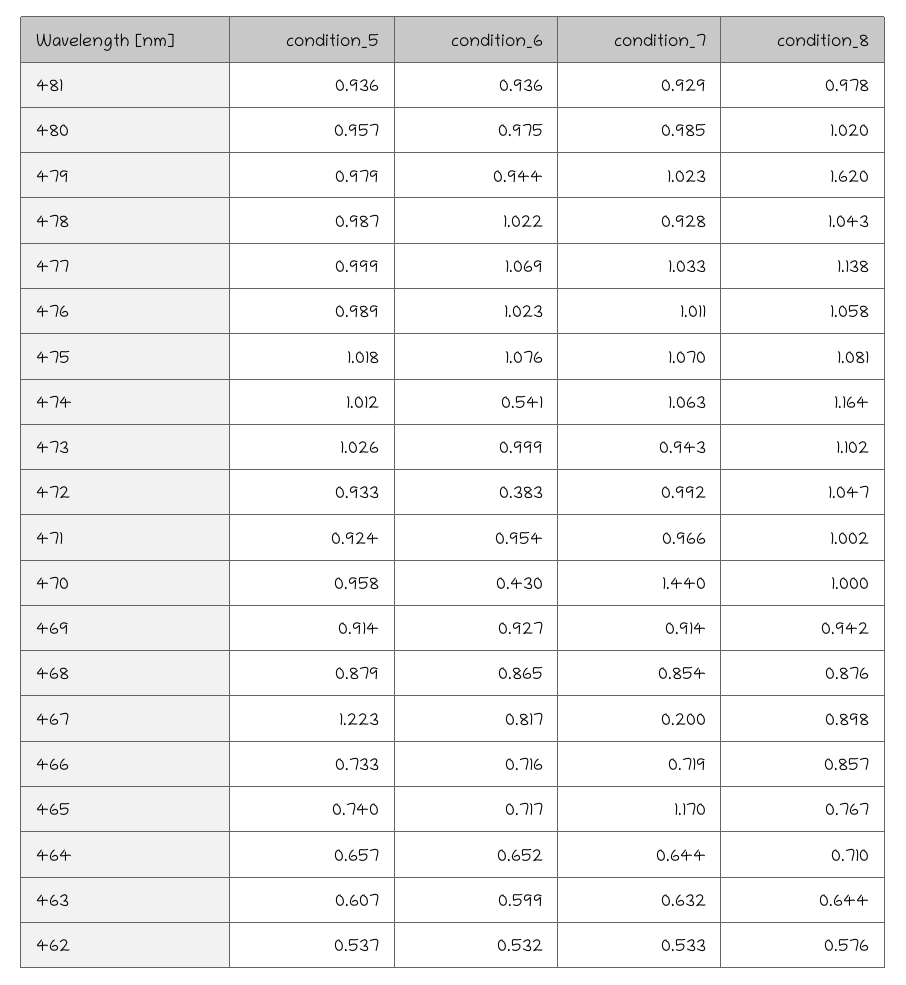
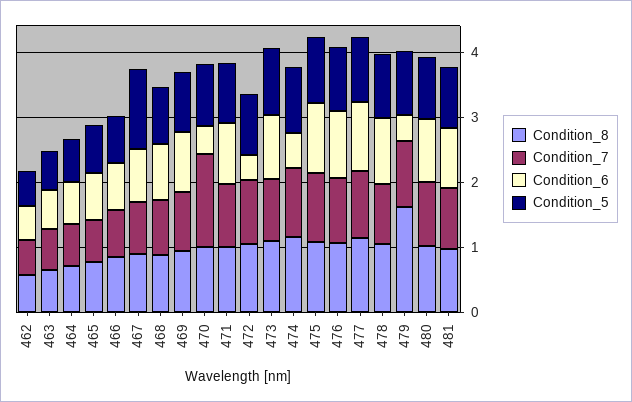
  {
    "condition_5": {
      "481": 0.936,
      "480": 0.957,
      "479": 0.979,
      "478": 0.987,
      "477": 0.999,
      "476": 0.989,
      "475": 1.018,
      "474": 1.012,
      "473": 1.026,
      "472": 0.933,
      "471": 0.924,
      "470": 0.958,
      "469": 0.914,
      "468": 0.879,
      "467": 1.223,
      "466": 0.733,
      "465": 0.74,
      "464": 0.657,
      "463": 0.607,
      "462": 0.537
    },
    "condition_6": {
      "481": 0.936,
      "480": 0.975,
-     "479": 0.944,
+     "479": 0.4,
      "478": 1.022,
      "477": 1.069,
      "476": 1.023,
      "475": 1.076,
      "474": 0.541,
      "473": 0.999,
      "472": 0.383,
      "471": 0.954,
      "470": 0.43,
      "469": 0.927,
      "468": 0.865,
      "467": 0.817,
      "466": 0.716,
      "465": 0.717,
      "464": 0.652,
      "463": 0.599,
      "462": 0.532
    },
    "condition_7": {
      "481": 0.929,
      "480": 0.985,
      "479": 1.023,
      "478": 0.928,
      "477": 1.033,
      "476": 1.011,
      "475": 1.07,
      "474": 1.063,
      "473": 0.943,
      "472": 0.992,
      "471": 0.966,
      "470": 1.44,
      "469": 0.914,
      "468": 0.854,
-     "467": 0.2,
+     "467": 0.8,
      "466": 0.719,
-     "465": 1.17,
+     "465": 0.6,
      "464": 0.644,
      "463": 0.632,
      "462": 0.533
    },
    "condition_8": {
      "481": 0.978,
      "480": 1.02,
      "479": 1.62,
      "478": 1.043,
      "477": 1.138,
      "476": 1.058,
      "475": 1.081,
      "474": 1.164,
      "473": 1.102,
      "472": 1.047,
      "471": 1.002,
      "470": 1,
      "469": 0.942,
      "468": 0.876,
      "467": 0.898,
      "466": 0.857,
      "465": 0.767,
      "464": 0.71,
      "463": 0.644,
      "462": 0.576
    }
  }

